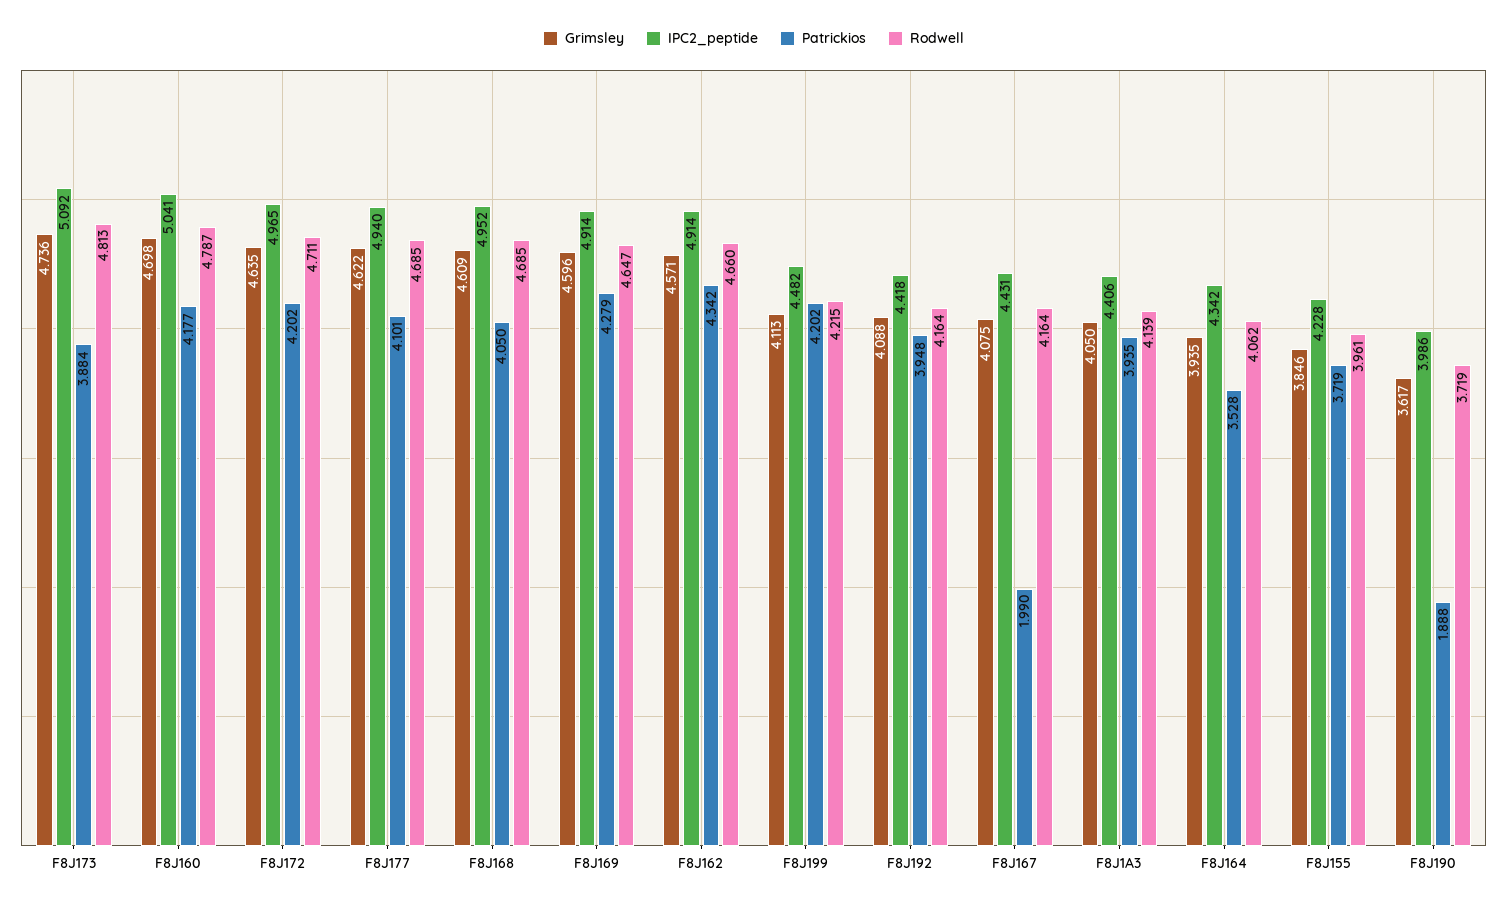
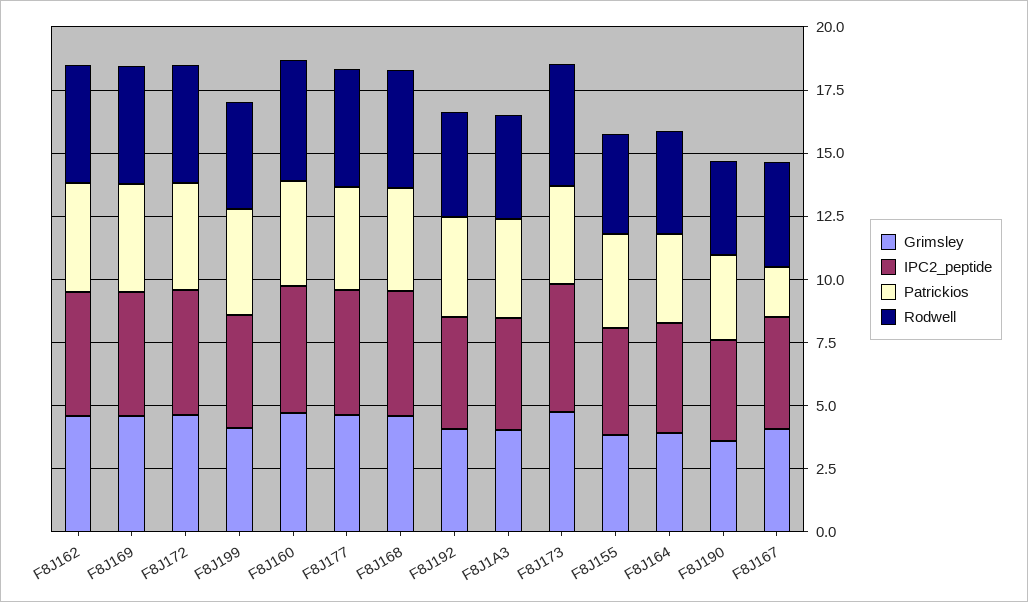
  {
    "Grimsley": {
      "F8J173": 4.736,
      "F8J160": 4.698,
      "F8J172": 4.635,
      "F8J177": 4.622,
      "F8J168": 4.609,
      "F8J169": 4.596,
      "F8J162": 4.571,
      "F8J199": 4.113,
      "F8J192": 4.088,
      "F8J167": 4.075,
      "F8J1A3": 4.05,
      "F8J164": 3.935,
      "F8J155": 3.846,
      "F8J190": 3.617
    },
    "IPC2_peptide": {
      "F8J173": 5.092,
      "F8J160": 5.041,
      "F8J172": 4.965,
      "F8J177": 4.94,
      "F8J168": 4.952,
      "F8J169": 4.914,
      "F8J162": 4.914,
      "F8J199": 4.482,
      "F8J192": 4.418,
      "F8J167": 4.431,
      "F8J1A3": 4.406,
      "F8J164": 4.342,
      "F8J155": 4.228,
      "F8J190": 3.986
    },
    "Patrickios": {
      "F8J173": 3.884,
      "F8J160": 4.177,
      "F8J172": 4.202,
      "F8J177": 4.101,
      "F8J168": 4.05,
      "F8J169": 4.279,
      "F8J162": 4.342,
      "F8J199": 4.202,
      "F8J192": 3.948,
      "F8J167": 1.99,
      "F8J1A3": 3.935,
      "F8J164": 3.528,
      "F8J155": 3.719,
-     "F8J190": 1.888
+     "F8J190": 3.5
    },
    "Rodwell": {
      "F8J173": 4.813,
      "F8J160": 4.787,
      "F8J172": 4.711,
      "F8J177": 4.685,
      "F8J168": 4.685,
      "F8J169": 4.647,
      "F8J162": 4.66,
      "F8J199": 4.215,
      "F8J192": 4.164,
      "F8J167": 4.164,
      "F8J1A3": 4.139,
      "F8J164": 4.062,
      "F8J155": 3.961,
      "F8J190": 3.719
    }
  }

